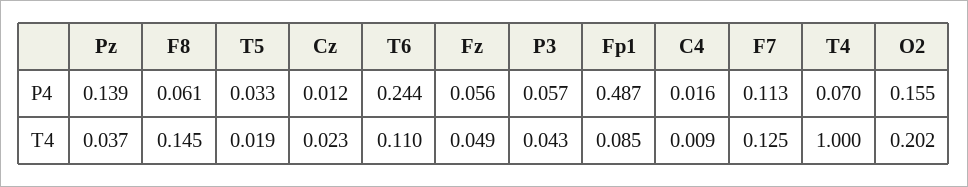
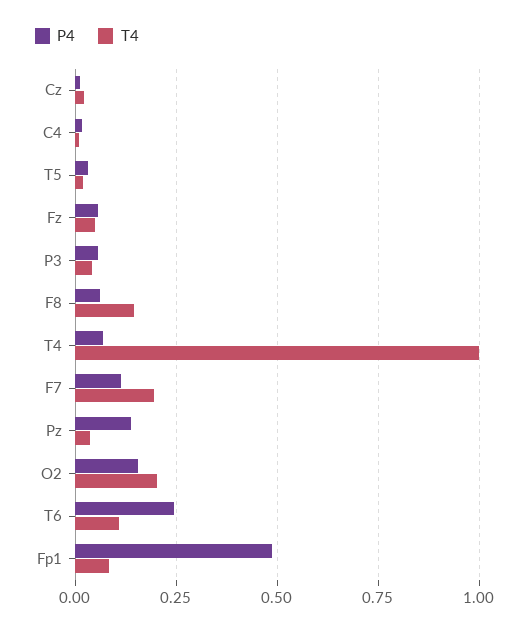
  {
    "P4": {
      "Pz": 0.139,
      "F8": 0.061,
      "T5": 0.033,
      "Cz": 0.012,
      "T6": 0.244,
      "Fz": 0.056,
      "P3": 0.057,
      "Fp1": 0.487,
      "C4": 0.016,
      "F7": 0.113,
      "T4": 0.07,
      "O2": 0.155
    },
    "T4": {
      "Pz": 0.037,
      "F8": 0.145,
      "T5": 0.019,
      "Cz": 0.023,
      "T6": 0.11,
      "Fz": 0.049,
      "P3": 0.043,
      "Fp1": 0.085,
      "C4": 0.009,
-     "F7": 0.125,
+     "F7": 0.2,
      "T4": 1,
      "O2": 0.202
    }
  }

